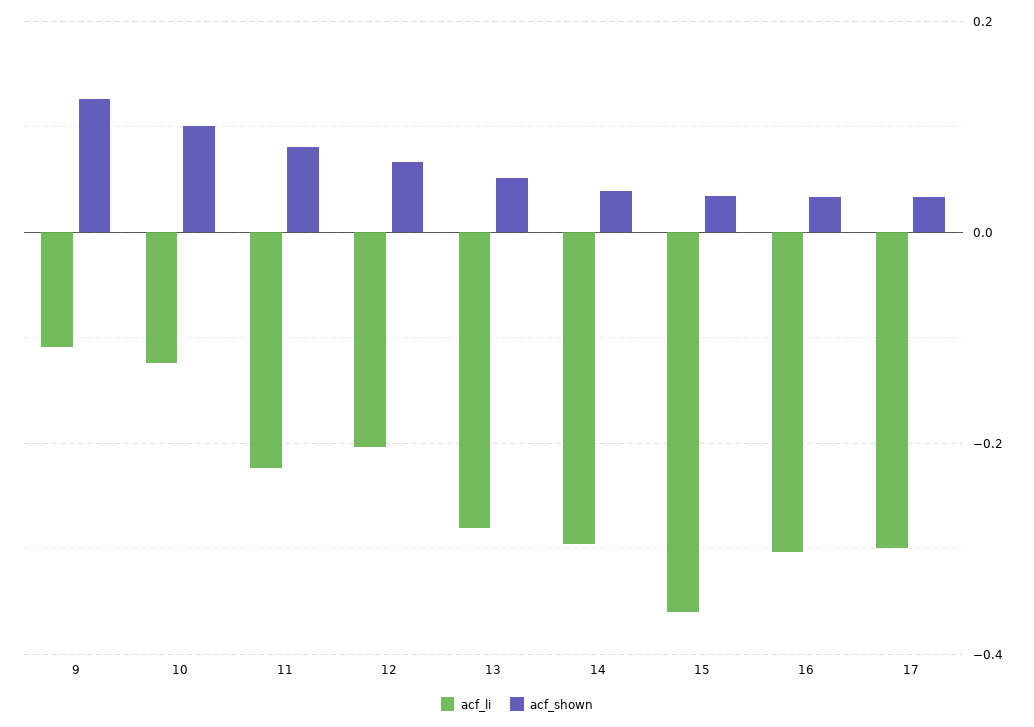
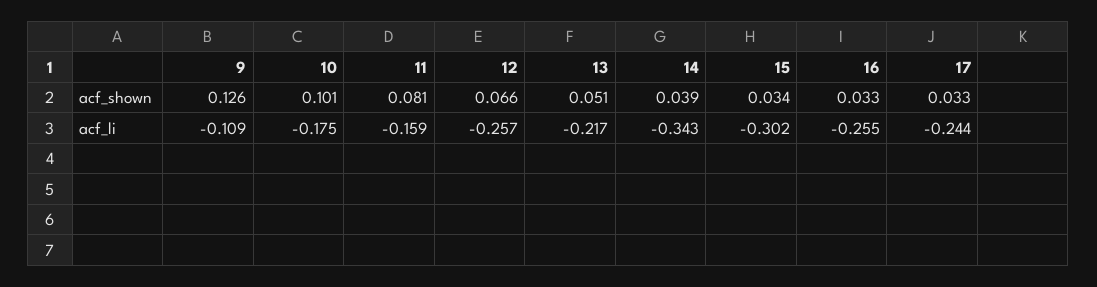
  {
    "acf_li": {
      "9": -0.109,
-     "10": -0.12,
+     "10": -0.175,
-     "11": -0.22,
+     "11": -0.159,
-     "12": -0.2,
+     "12": -0.257,
-     "13": -0.28,
+     "13": -0.217,
-     "14": -0.3,
+     "14": -0.343,
-     "15": -0.36,
+     "15": -0.302,
-     "16": -0.3,
+     "16": -0.255,
-     "17": -0.3
+     "17": -0.244
    },
    "acf_shown": {
      "9": 0.126,
      "10": 0.101,
      "11": 0.081,
      "12": 0.066,
      "13": 0.051,
      "14": 0.039,
      "15": 0.034,
      "16": 0.033,
      "17": 0.033
    }
  }

